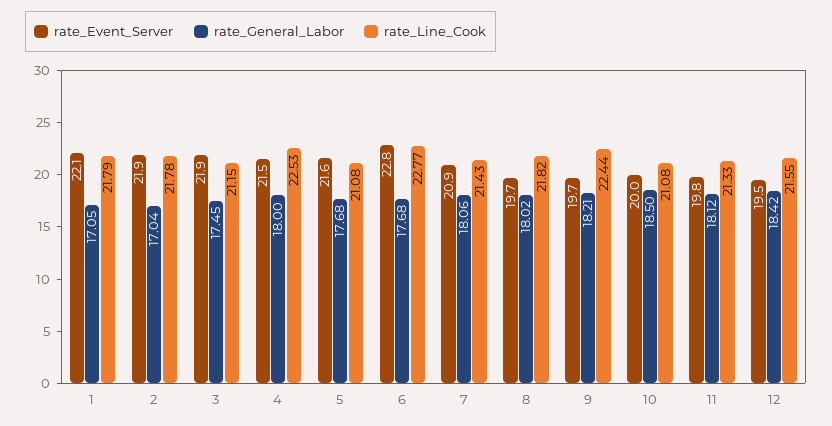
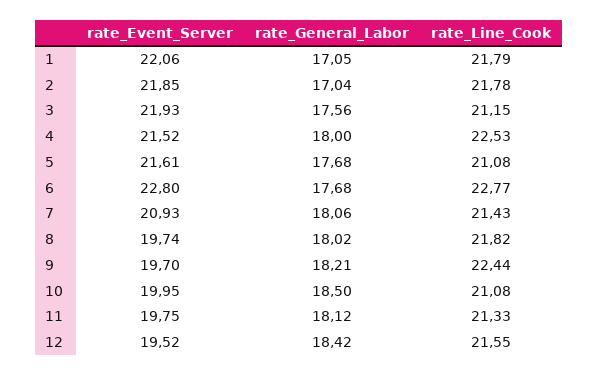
  {
    "rate_Event_Server": {
      "1": 22.06,
      "2": 21.85,
      "3": 21.93,
      "4": 21.52,
      "5": 21.61,
      "6": 22.8,
      "7": 20.93,
      "8": 19.74,
      "9": 19.7,
      "10": 19.95,
      "11": 19.75,
      "12": 19.52
    },
    "rate_General_Labor": {
      "1": 17.05,
      "2": 17.04,
-     "3": 17.45,
+     "3": 17.56,
      "4": 18,
      "5": 17.68,
      "6": 17.68,
      "7": 18.06,
      "8": 18.02,
      "9": 18.21,
      "10": 18.5,
      "11": 18.12,
      "12": 18.42
    },
    "rate_Line_Cook": {
      "1": 21.79,
      "2": 21.78,
      "3": 21.15,
      "4": 22.53,
      "5": 21.08,
      "6": 22.77,
      "7": 21.43,
      "8": 21.82,
      "9": 22.44,
      "10": 21.08,
      "11": 21.33,
      "12": 21.55
    }
  }

